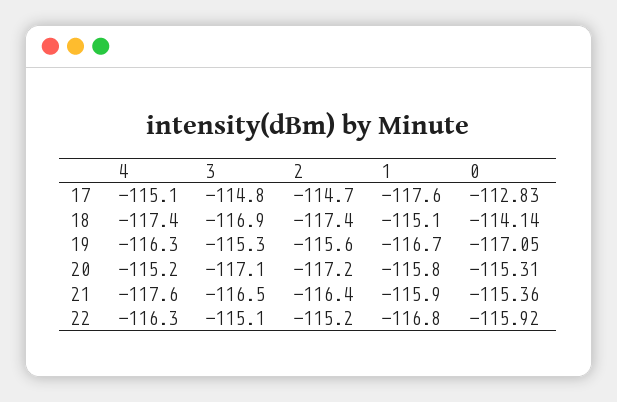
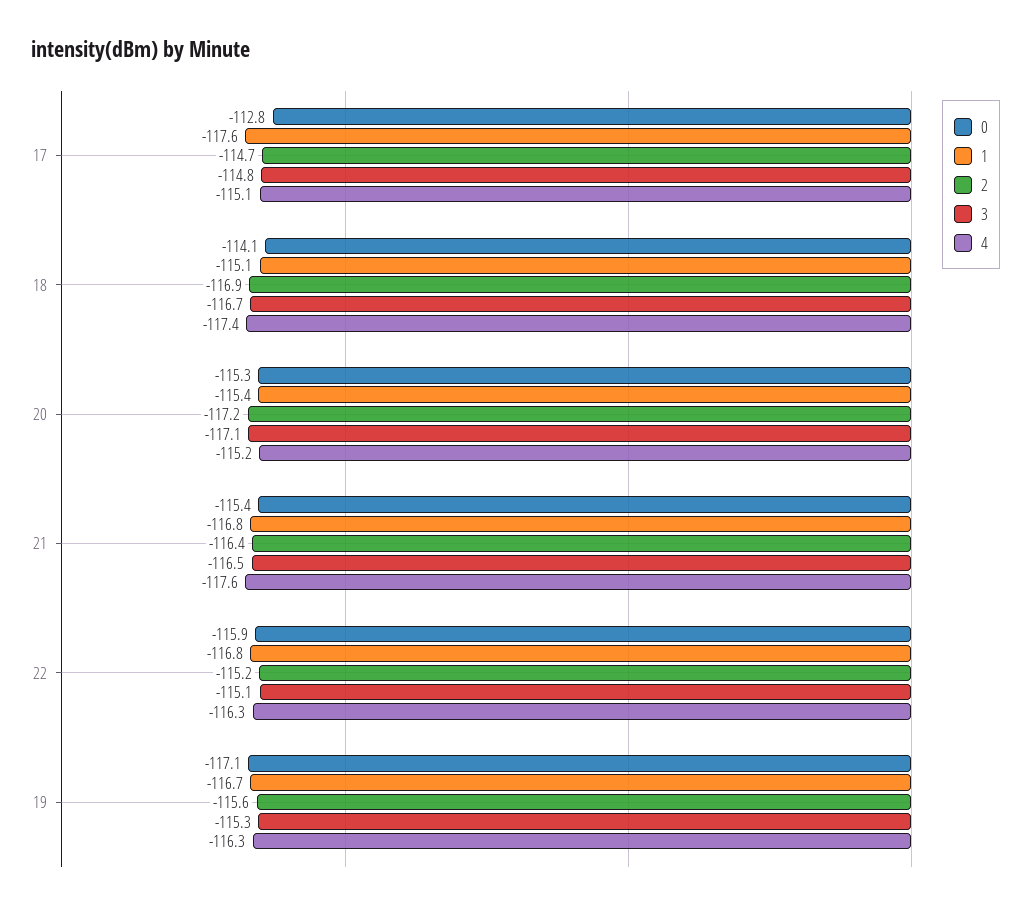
  {
    "4": {
      "17": -115.1,
      "18": -117.4,
      "19": -116.3,
      "20": -115.2,
      "21": -117.6,
      "22": -116.3
    },
    "3": {
      "17": -114.8,
-     "18": -116.9,
+     "18": -116.7,
      "19": -115.3,
      "20": -117.1,
      "21": -116.5,
      "22": -115.1
    },
    "2": {
      "17": -114.7,
-     "18": -117.4,
+     "18": -116.9,
      "19": -115.6,
      "20": -117.2,
      "21": -116.4,
      "22": -115.2
    },
    "1": {
      "17": -117.6,
      "18": -115.1,
      "19": -116.7,
-     "20": -115.8,
+     "20": -115.4,
-     "21": -115.9,
+     "21": -116.8,
      "22": -116.8
    },
    "0": {
      "17": -112.83,
      "18": -114.14,
      "19": -117.05,
      "20": -115.31,
      "21": -115.36,
      "22": -115.92
    }
  }

